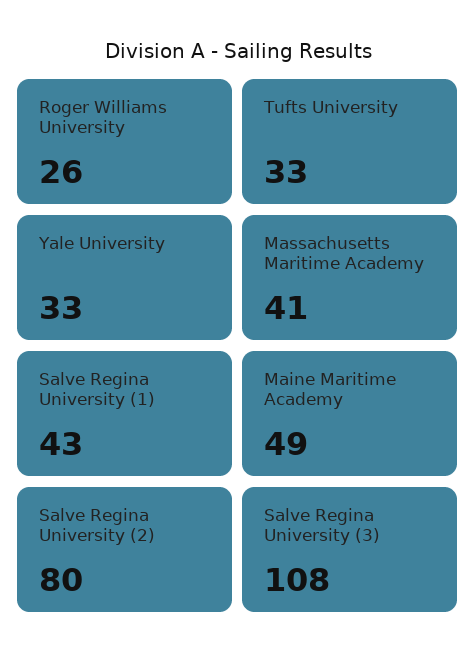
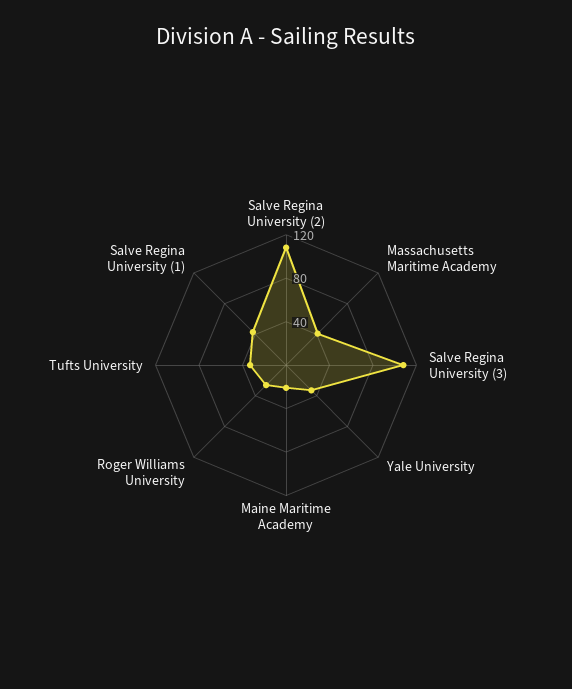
  {
    "Roger Williams University": 26,
    "Tufts University": 33,
    "Yale University": 33,
    "Massachusetts Maritime Academy": 41,
    "Salve Regina University (1)": 43,
-   "Maine Maritime Academy": 49,
+   "Maine Maritime Academy": 20,
-   "Salve Regina University (2)": 80,
+   "Salve Regina University (2)": 110,
    "Salve Regina University (3)": 108
  }

